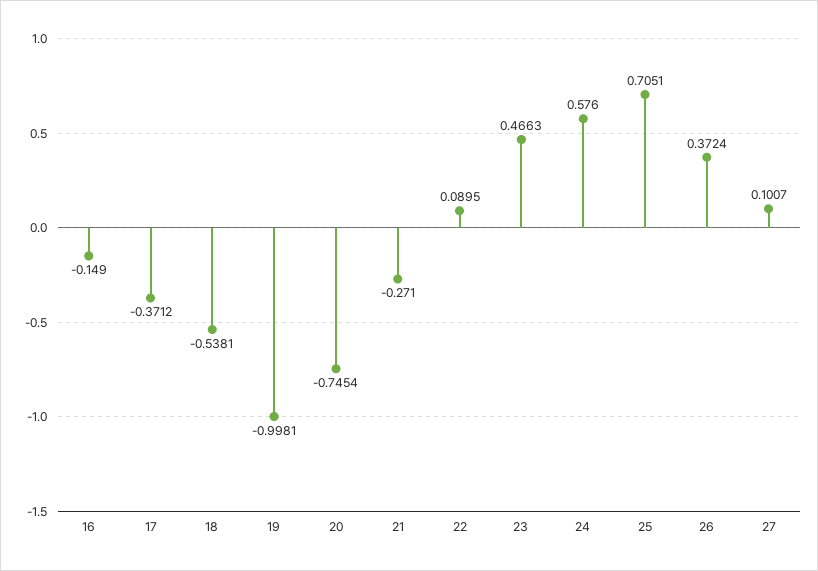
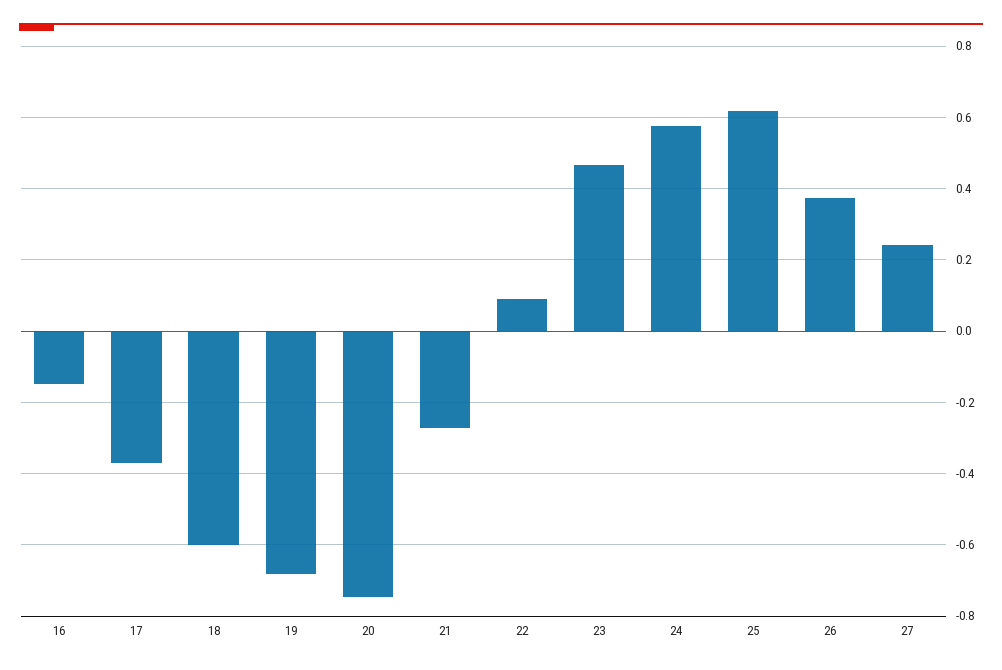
  {
    "16": -0.149,
    "17": -0.3712,
-   "18": -0.5381,
+   "18": -0.6,
-   "19": -0.9981,
+   "19": -0.68,
    "20": -0.7454,
    "21": -0.271,
    "22": 0.0895,
    "23": 0.4663,
    "24": 0.576,
-   "25": 0.7051,
+   "25": 0.62,
    "26": 0.3724,
-   "27": 0.1007
+   "27": 0.24
  }

